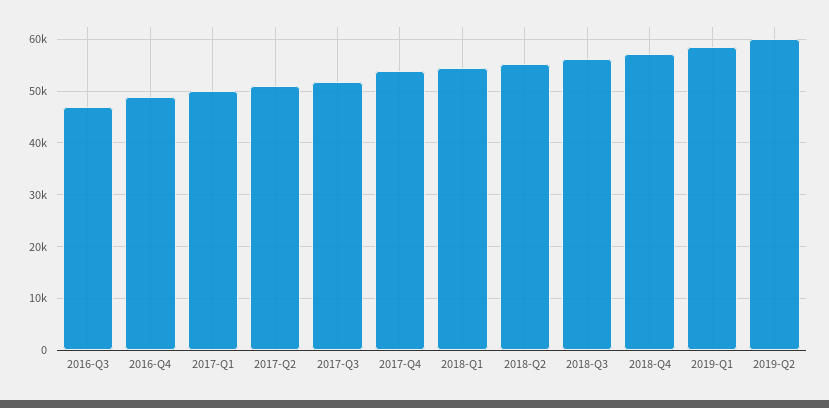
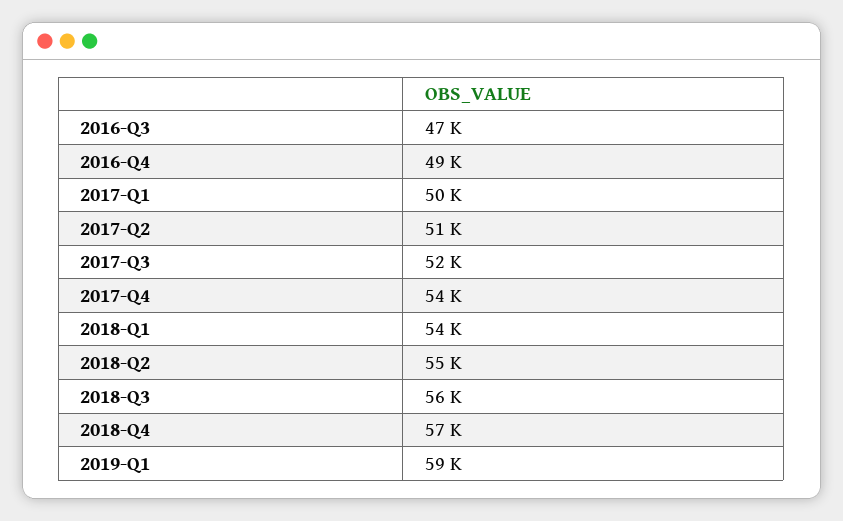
  {
    "2016-Q3": 47000,
    "2016-Q4": 49000,
    "2017-Q1": 50000,
    "2017-Q2": 51000,
    "2017-Q3": 52000,
    "2017-Q4": 54000,
    "2018-Q1": 54000,
    "2018-Q2": 55000,
    "2018-Q3": 56000,
    "2018-Q4": 57000,
-   "2019-Q1": 59000,
+   "2019-Q1": 59000
-   "2019-Q2": 60000
  }

